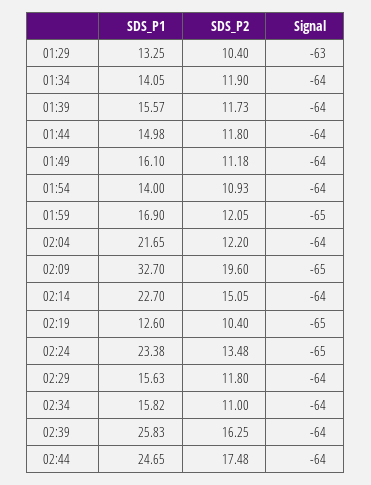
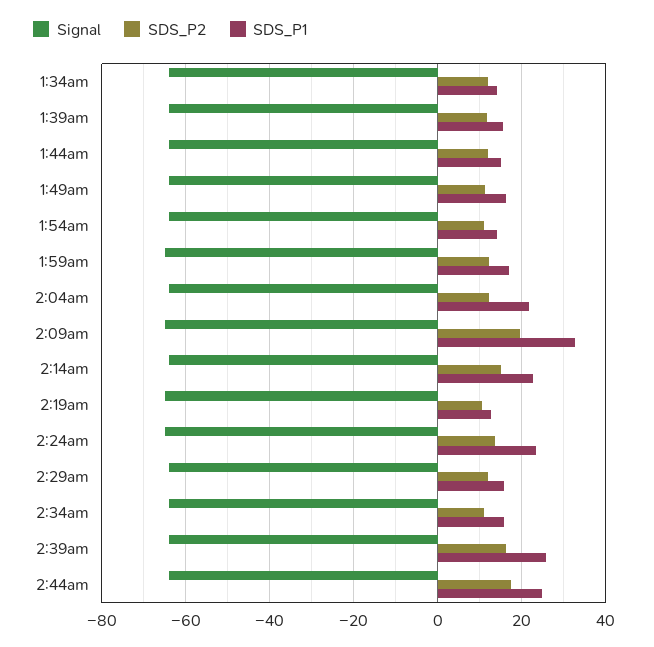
  {
    "SDS_P1": {
-     "01:29": 13.25,
      "01:34": 14.05,
      "01:39": 15.57,
      "01:44": 14.98,
      "01:49": 16.1,
      "01:54": 14,
      "01:59": 16.9,
      "02:04": 21.65,
      "02:09": 32.7,
      "02:14": 22.7,
      "02:19": 12.6,
      "02:24": 23.38,
      "02:29": 15.63,
      "02:34": 15.82,
      "02:39": 25.83,
      "02:44": 24.65
    },
    "SDS_P2": {
-     "01:29": 10.4,
      "01:34": 11.9,
      "01:39": 11.73,
      "01:44": 11.8,
      "01:49": 11.18,
      "01:54": 10.93,
      "01:59": 12.05,
      "02:04": 12.2,
      "02:09": 19.6,
      "02:14": 15.05,
      "02:19": 10.4,
      "02:24": 13.48,
      "02:29": 11.8,
      "02:34": 11,
      "02:39": 16.25,
      "02:44": 17.48
    },
    "Signal": {
-     "01:29": -63,
      "01:34": -64,
      "01:39": -64,
      "01:44": -64,
      "01:49": -64,
      "01:54": -64,
      "01:59": -65,
      "02:04": -64,
      "02:09": -65,
      "02:14": -64,
      "02:19": -65,
      "02:24": -65,
      "02:29": -64,
      "02:34": -64,
      "02:39": -64,
      "02:44": -64
    }
  }

